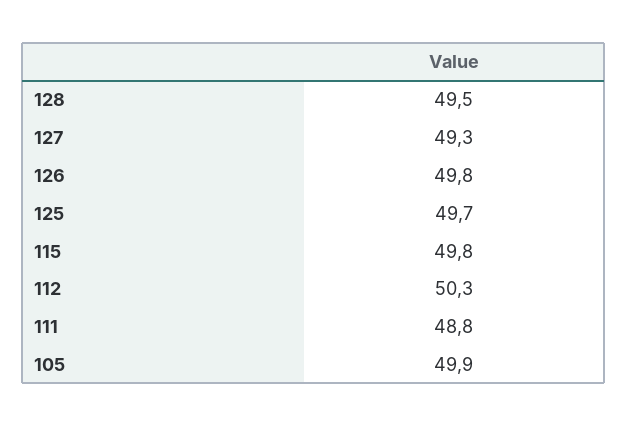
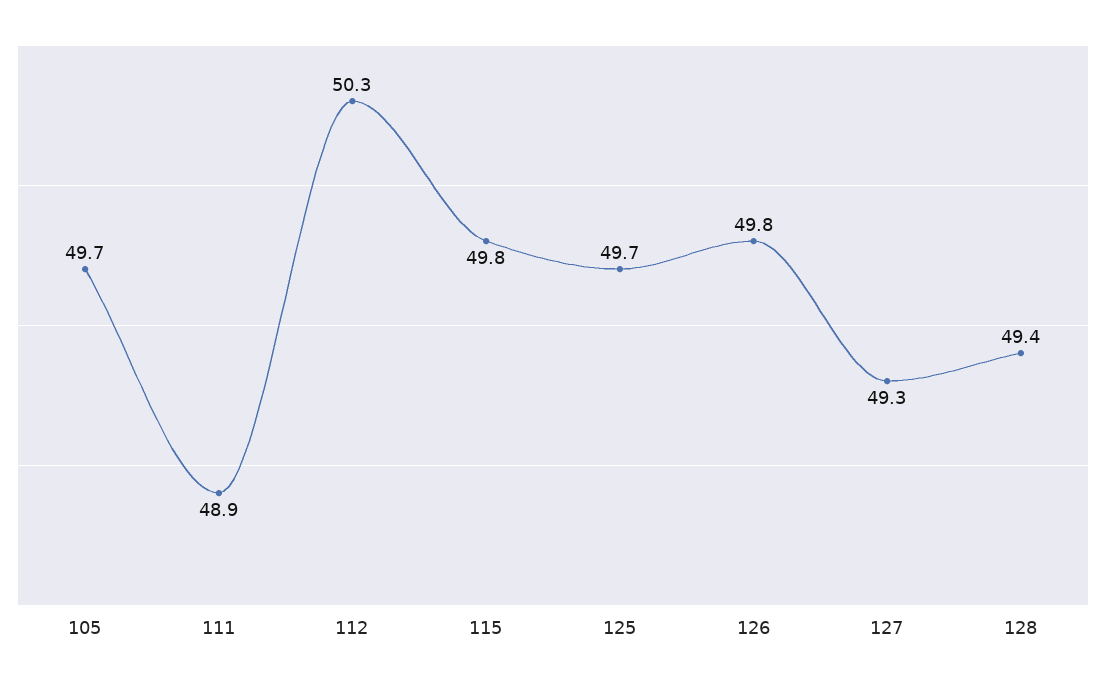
  {
-   "128": 49.5,
+   "128": 49.4,
    "127": 49.3,
    "126": 49.8,
    "125": 49.7,
    "115": 49.8,
    "112": 50.3,
-   "111": 48.8,
+   "111": 48.9,
-   "105": 49.9
+   "105": 49.7
  }

